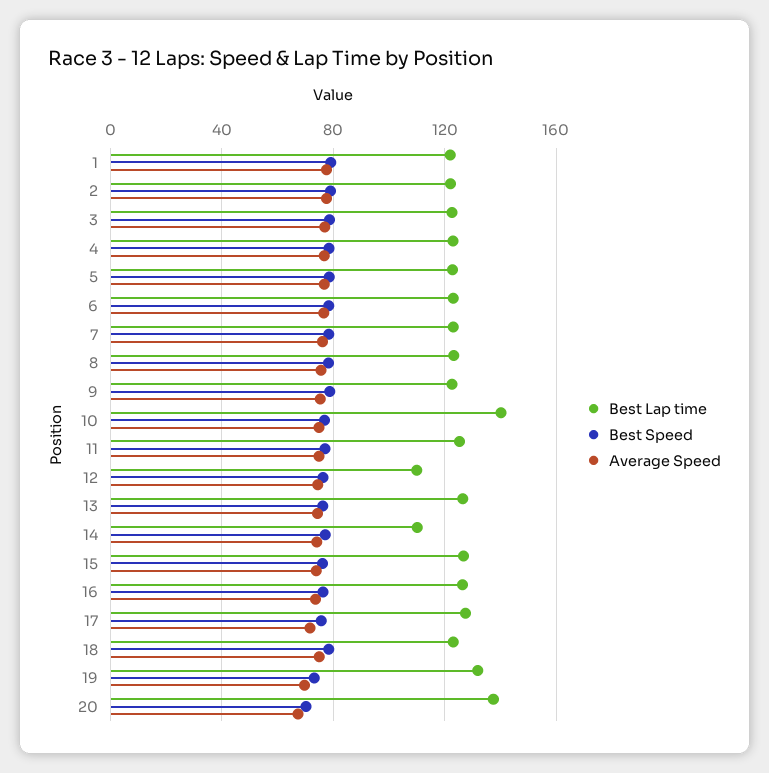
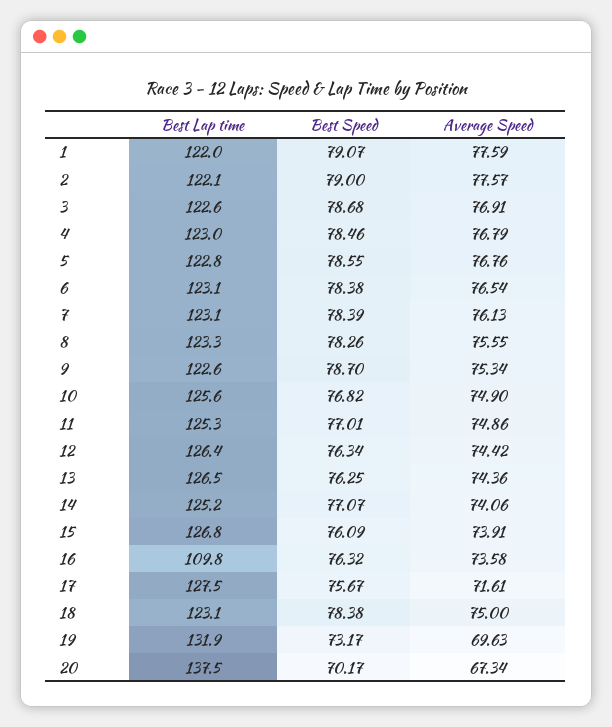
  {
    "Best Lap time": {
      "1": 122,
      "2": 122.1,
      "3": 122.6,
      "4": 123,
      "5": 122.8,
      "6": 123.1,
      "7": 123.1,
      "8": 123.3,
      "9": 122.6,
-     "10": 140,
+     "10": 125.6,
      "11": 125.3,
-     "12": 110,
+     "12": 126.4,
      "13": 126.5,
-     "14": 110,
+     "14": 125.2,
      "15": 126.8,
-     "16": 125,
+     "16": 109.8,
      "17": 127.5,
      "18": 123.1,
      "19": 131.9,
      "20": 137.5
    },
    "Best Speed": {
      "1": 79.07,
      "2": 79,
      "3": 78.68,
      "4": 78.46,
      "5": 78.55,
      "6": 78.38,
      "7": 78.39,
      "8": 78.26,
      "9": 78.7,
      "10": 76.82,
      "11": 77.01,
      "12": 76.34,
      "13": 76.25,
      "14": 77.07,
      "15": 76.09,
      "16": 76.32,
      "17": 75.67,
      "18": 78.38,
      "19": 73.17,
      "20": 70.17
    },
    "Average Speed": {
      "1": 77.59,
      "2": 77.57,
      "3": 76.91,
      "4": 76.79,
      "5": 76.76,
      "6": 76.54,
      "7": 76.13,
      "8": 75.55,
      "9": 75.34,
      "10": 74.9,
      "11": 74.86,
      "12": 74.42,
      "13": 74.36,
      "14": 74.06,
      "15": 73.91,
      "16": 73.58,
      "17": 71.61,
      "18": 75,
      "19": 69.63,
      "20": 67.34
    }
  }

